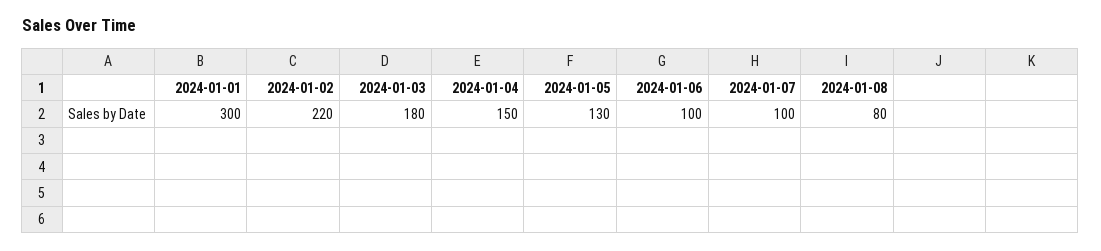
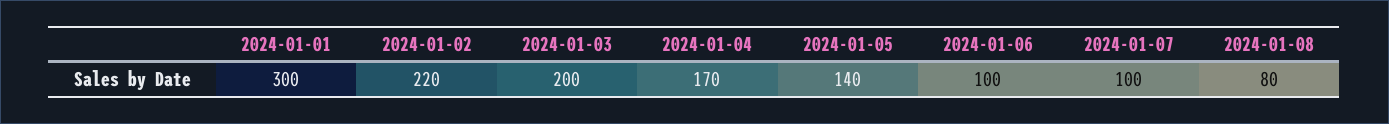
  {
    "2024-01-01": 300,
    "2024-01-02": 220,
-   "2024-01-03": 180,
+   "2024-01-03": 200,
-   "2024-01-04": 150,
+   "2024-01-04": 170,
-   "2024-01-05": 130,
+   "2024-01-05": 140,
    "2024-01-06": 100,
    "2024-01-07": 100,
    "2024-01-08": 80
  }

